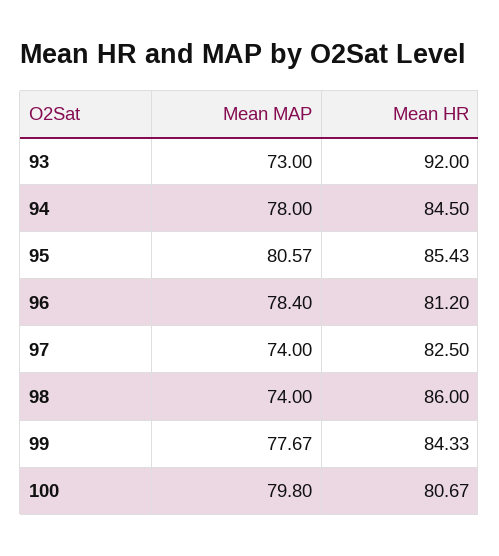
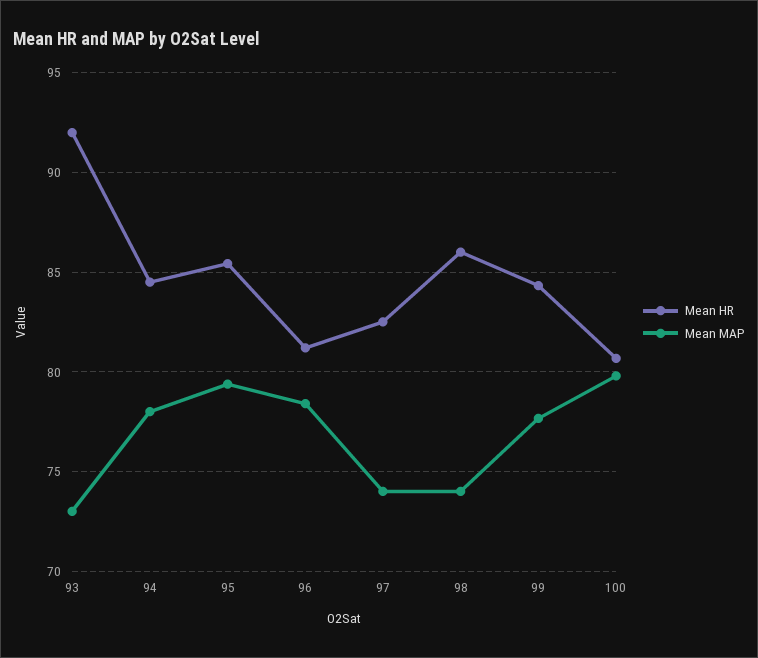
  {
    "Mean MAP": {
      "93": 73,
      "94": 78,
-     "95": 80.57,
+     "95": 79.5,
      "96": 78.4,
      "97": 74,
      "98": 74,
      "99": 77.67,
      "100": 79.8
    },
    "Mean HR": {
      "93": 92,
      "94": 84.5,
      "95": 85.43,
      "96": 81.2,
      "97": 82.5,
      "98": 86,
      "99": 84.33,
      "100": 80.67
    }
  }

